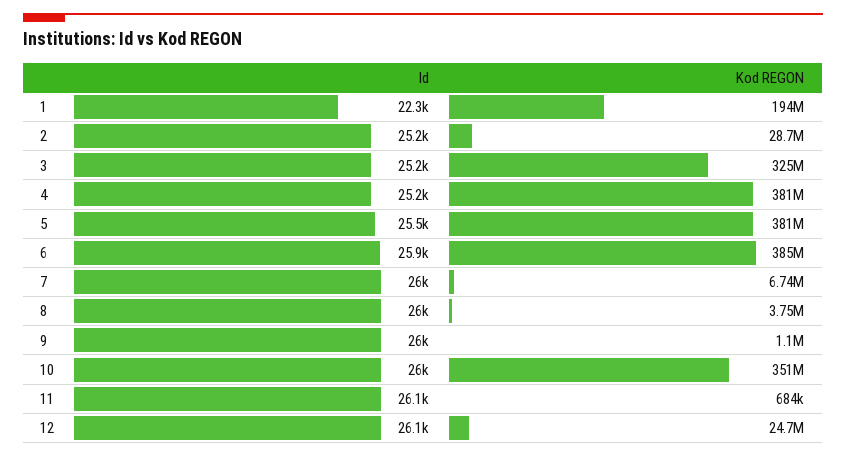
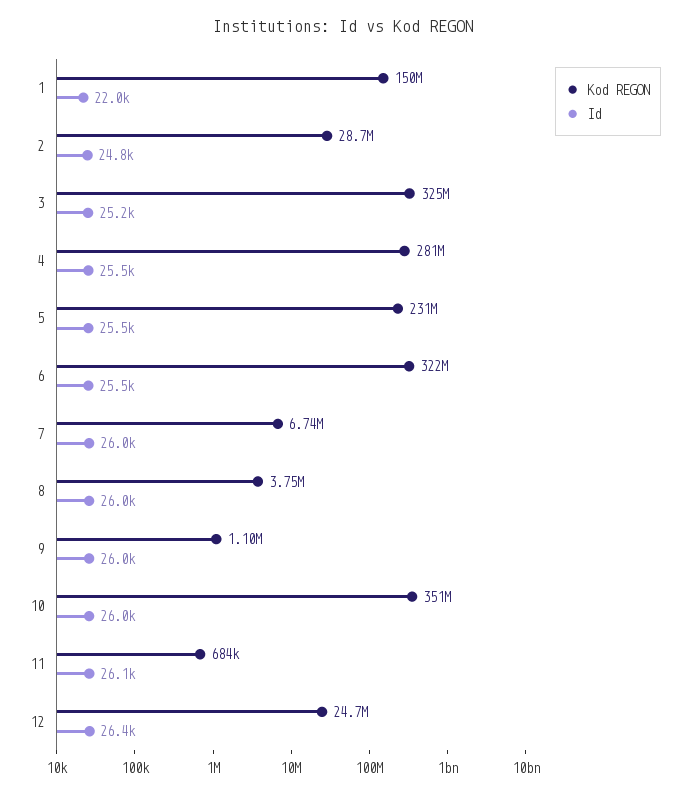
  {
    "Id": {
-     "1": 22300,
+     "1": 22000,
-     "2": 25200,
+     "2": 24800,
      "3": 25200,
-     "4": 25200,
+     "4": 25500,
      "5": 25500,
-     "6": 25900,
+     "6": 25500,
      "7": 26000,
      "8": 26000,
      "9": 26000,
      "10": 26000,
      "11": 26100,
-     "12": 26100
+     "12": 26400
    },
    "Kod REGON": {
-     "1": 194000000,
+     "1": 150000000,
      "2": 28700000,
      "3": 325000000,
-     "4": 381000000,
+     "4": 281000000,
-     "5": 381000000,
+     "5": 231000000,
-     "6": 385000000,
+     "6": 322000000,
      "7": 6740000,
      "8": 3750000,
      "9": 1100000,
      "10": 351000000,
      "11": 684000,
      "12": 24700000
    }
  }

